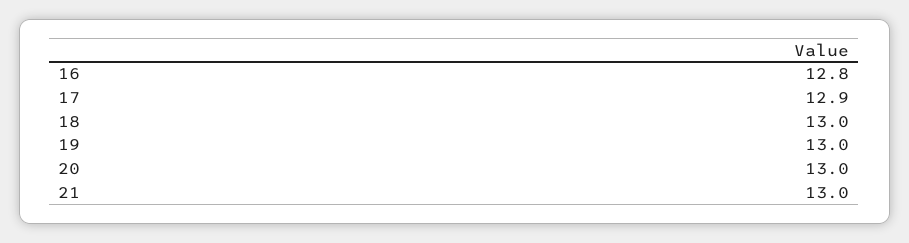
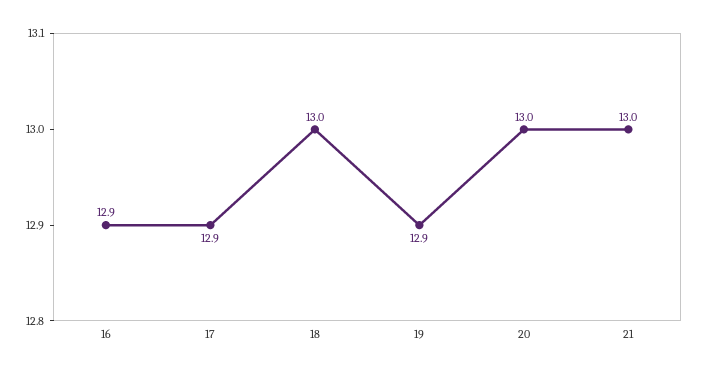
  {
-   "16": 12.8,
+   "16": 12.9,
    "17": 12.9,
    "18": 13,
-   "19": 13,
+   "19": 12.9,
    "20": 13,
    "21": 13
  }

